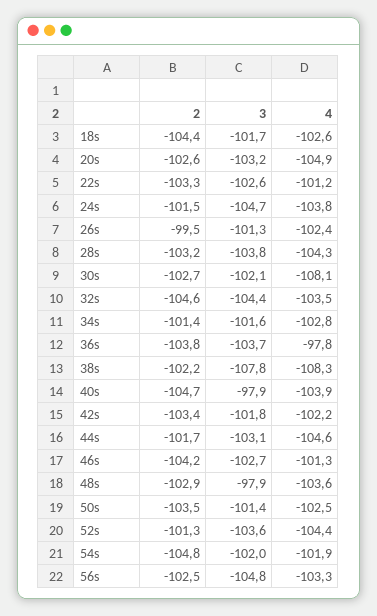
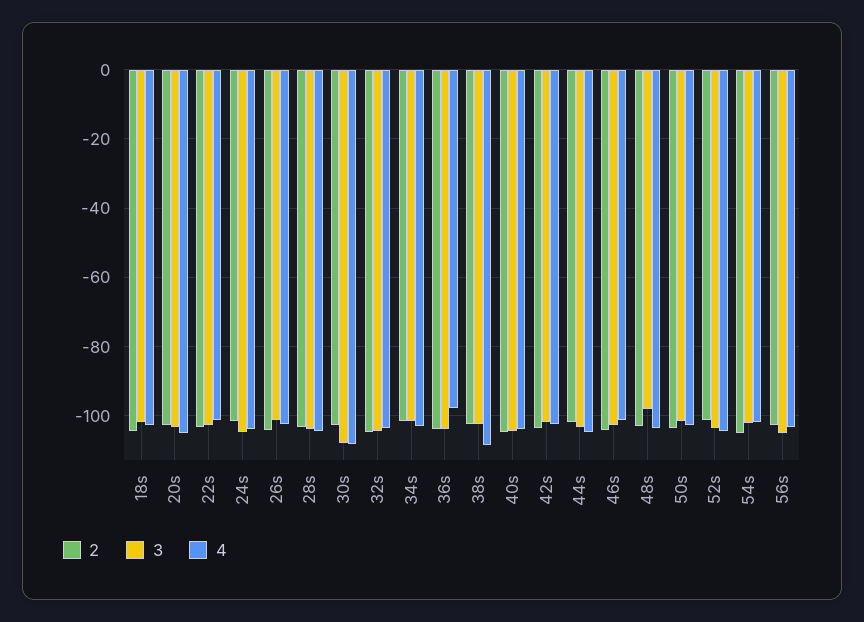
  {
    "2": {
      "18s": -104.4,
      "20s": -102.6,
      "22s": -103.3,
      "24s": -101.5,
-     "26s": -99.5,
+     "26s": -104,
      "28s": -103.2,
      "30s": -102.7,
      "32s": -104.6,
      "34s": -101.4,
      "36s": -103.8,
      "38s": -102.2,
      "40s": -104.7,
      "42s": -103.4,
      "44s": -101.7,
      "46s": -104.2,
      "48s": -102.9,
      "50s": -103.5,
      "52s": -101.3,
      "54s": -104.8,
      "56s": -102.5
    },
    "3": {
      "18s": -101.7,
      "20s": -103.2,
      "22s": -102.6,
      "24s": -104.7,
      "26s": -101.3,
      "28s": -103.8,
-     "30s": -102.1,
+     "30s": -108,
      "32s": -104.4,
      "34s": -101.6,
      "36s": -103.7,
-     "38s": -107.8,
+     "38s": -102,
-     "40s": -97.9,
+     "40s": -104,
      "42s": -101.8,
      "44s": -103.1,
      "46s": -102.7,
      "48s": -97.9,
      "50s": -101.4,
      "52s": -103.6,
      "54s": -102,
      "56s": -104.8
    },
    "4": {
      "18s": -102.6,
      "20s": -104.9,
      "22s": -101.2,
      "24s": -103.8,
      "26s": -102.4,
      "28s": -104.3,
      "30s": -108.1,
      "32s": -103.5,
      "34s": -102.8,
      "36s": -97.8,
      "38s": -108.3,
      "40s": -103.9,
      "42s": -102.2,
      "44s": -104.6,
      "46s": -101.3,
      "48s": -103.6,
      "50s": -102.5,
      "52s": -104.4,
      "54s": -101.9,
      "56s": -103.3
    }
  }

